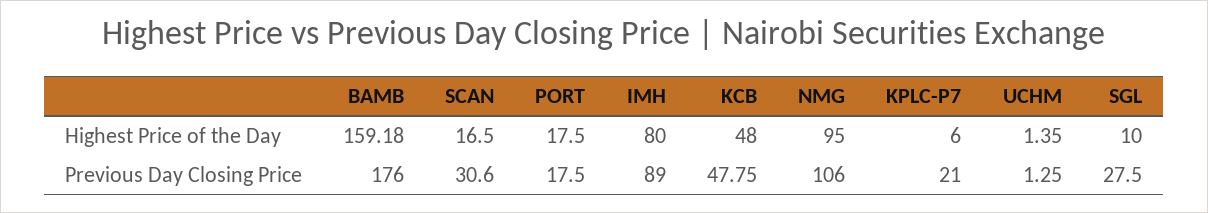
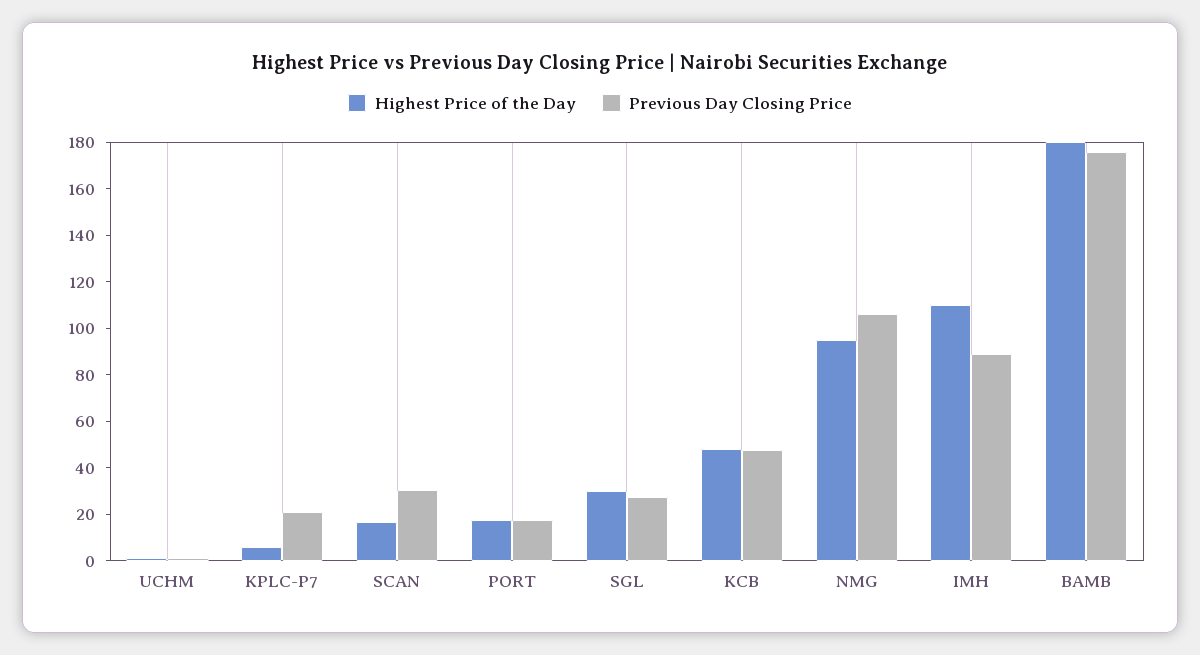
  {
    "Highest Price of the Day": {
-     "BAMB": 159.18,
+     "BAMB": 180,
      "SCAN": 16.5,
      "PORT": 17.5,
-     "IMH": 80,
+     "IMH": 110,
      "KCB": 48,
      "NMG": 95,
      "KPLC-P7": 6,
      "UCHM": 1.35,
-     "SGL": 10
+     "SGL": 30
    },
    "Previous Day Closing Price": {
      "BAMB": 176,
      "SCAN": 30.6,
      "PORT": 17.5,
      "IMH": 89,
      "KCB": 47.75,
      "NMG": 106,
      "KPLC-P7": 21,
      "UCHM": 1.25,
      "SGL": 27.5
    }
  }

